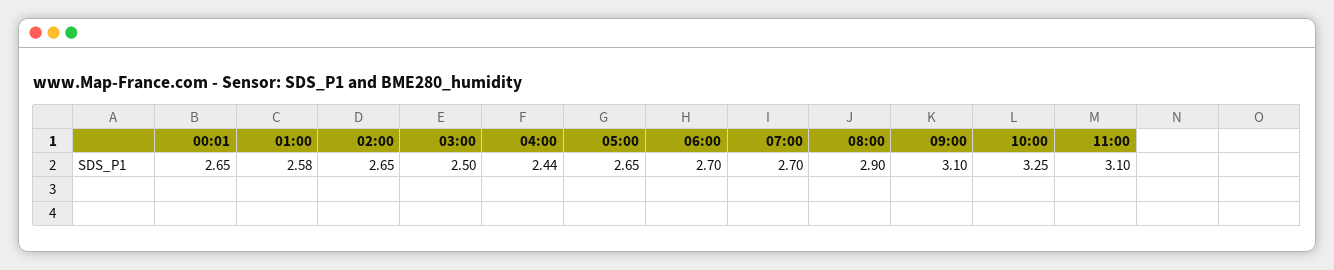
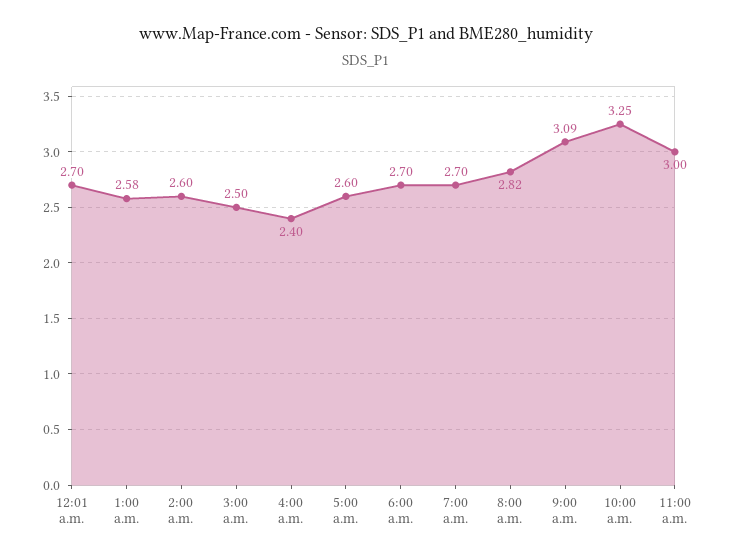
  {
-   "00:01": 2.65,
+   "00:01": 2.7,
    "01:00": 2.58,
-   "02:00": 2.65,
+   "02:00": 2.6,
    "03:00": 2.5,
-   "04:00": 2.44,
+   "04:00": 2.4,
-   "05:00": 2.65,
+   "05:00": 2.6,
    "06:00": 2.7,
    "07:00": 2.7,
-   "08:00": 2.9,
+   "08:00": 2.82,
-   "09:00": 3.1,
+   "09:00": 3.09,
    "10:00": 3.25,
-   "11:00": 3.1
+   "11:00": 3
  }

